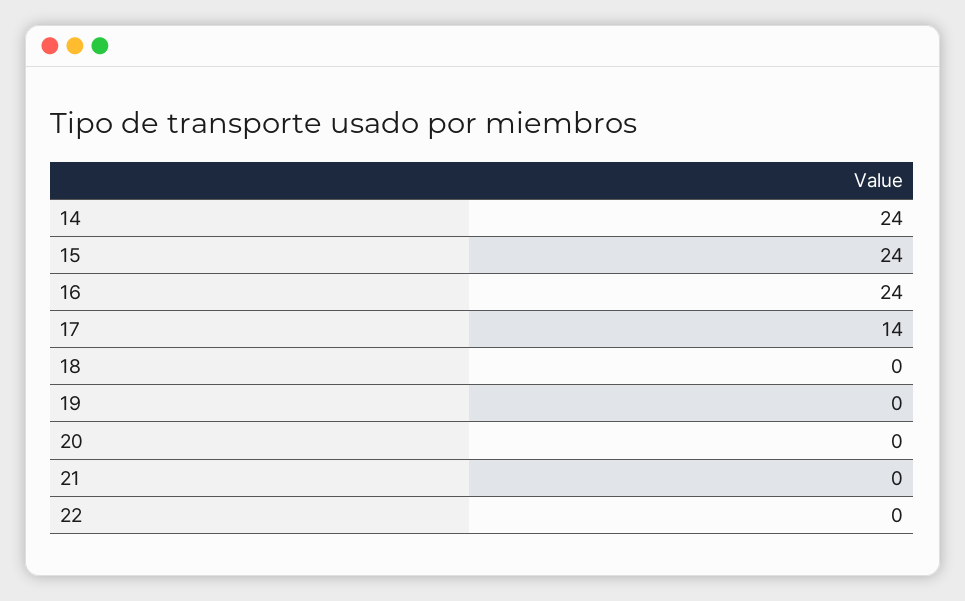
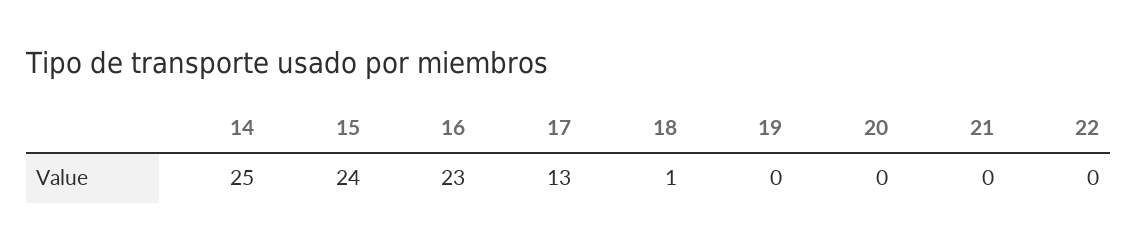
  {
-   "14": 24,
+   "14": 25,
    "15": 24,
-   "16": 24,
+   "16": 23,
-   "17": 14,
+   "17": 13,
-   "18": 0,
+   "18": 1,
    "19": 0,
    "20": 0,
    "21": 0,
    "22": 0
  }

